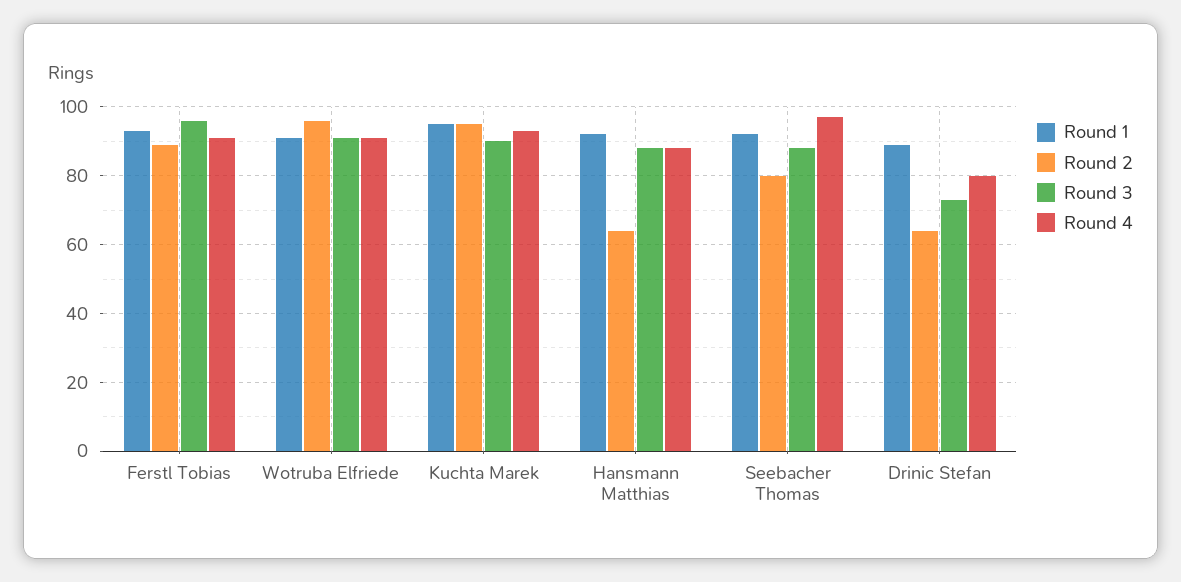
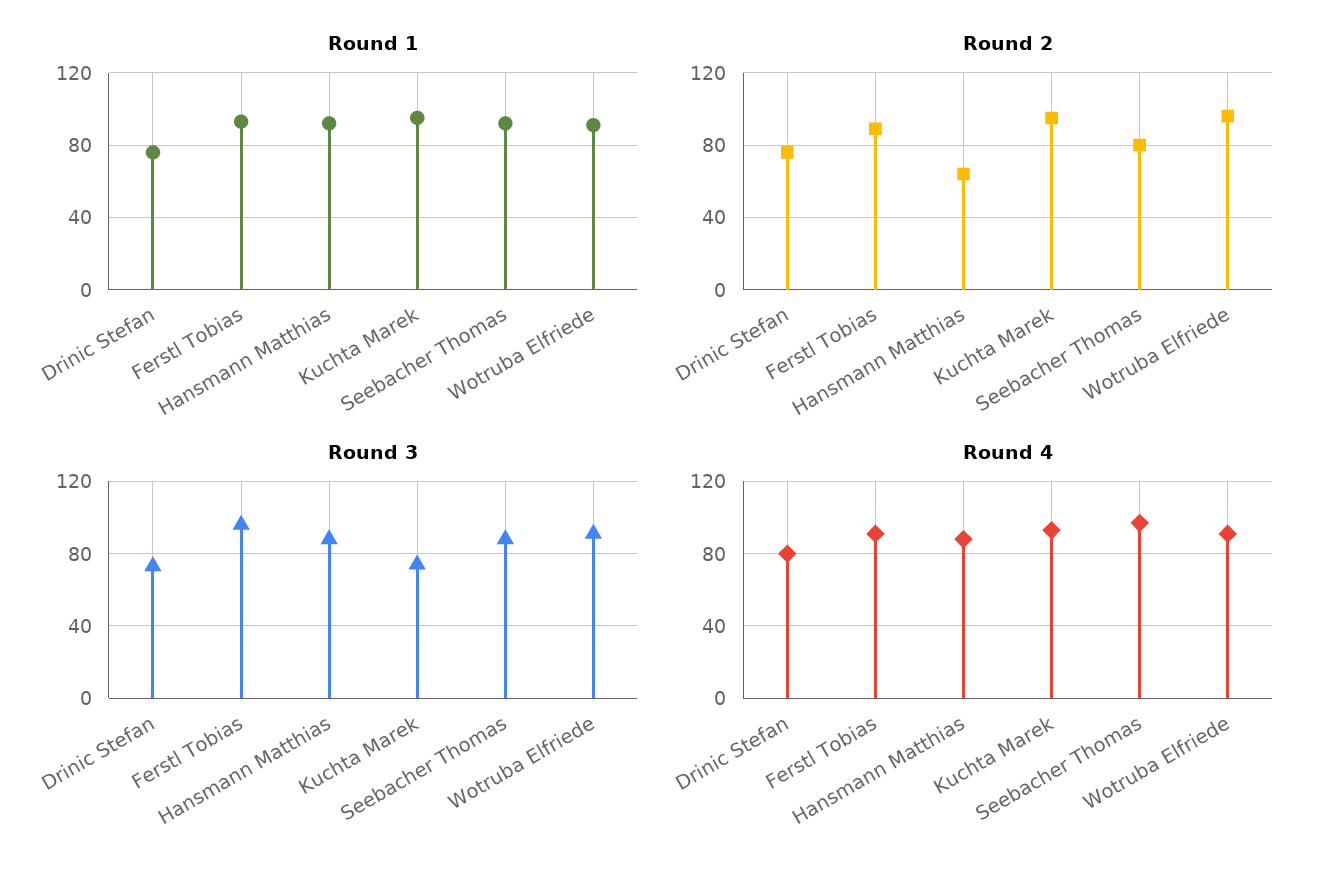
  {
    "Round 1": {
      "Ferstl Tobias": 95,
      "Wotruba Elfriede": 90,
      "Kuchta Marek": 95,
      "Hansmann Matthias": 90,
      "Seebacher Thomas": 90,
-     "Drinic Stefan": 90
+     "Drinic Stefan": 75
    },
    "Round 2": {
      "Ferstl Tobias": 90,
      "Wotruba Elfriede": 95,
      "Kuchta Marek": 95,
      "Hansmann Matthias": 65,
      "Seebacher Thomas": 80,
-     "Drinic Stefan": 65
+     "Drinic Stefan": 75
    },
    "Round 3": {
      "Ferstl Tobias": 95,
      "Wotruba Elfriede": 90,
-     "Kuchta Marek": 90,
+     "Kuchta Marek": 75,
      "Hansmann Matthias": 90,
      "Seebacher Thomas": 90,
      "Drinic Stefan": 75
    },
    "Round 4": {
      "Ferstl Tobias": 90,
      "Wotruba Elfriede": 90,
      "Kuchta Marek": 95,
      "Hansmann Matthias": 90,
      "Seebacher Thomas": 95,
      "Drinic Stefan": 80
    }
  }

